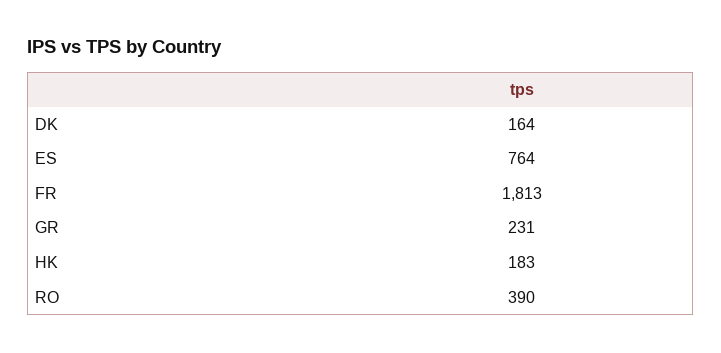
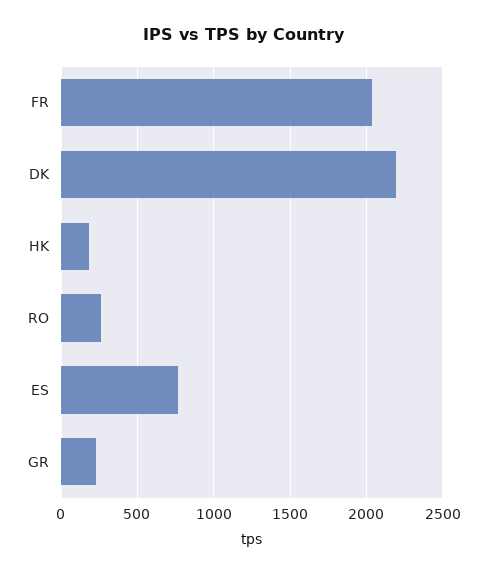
  {
-   "DK": 164,
+   "DK": 2200,
    "ES": 764,
-   "FR": 1813,
+   "FR": 2050,
    "GR": 231,
    "HK": 183,
-   "RO": 390
+   "RO": 250
  }

